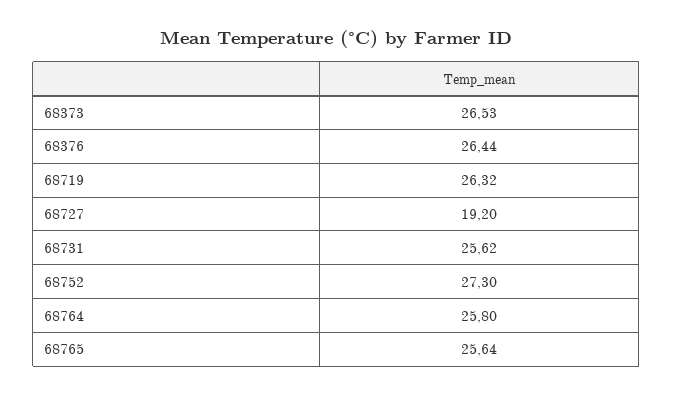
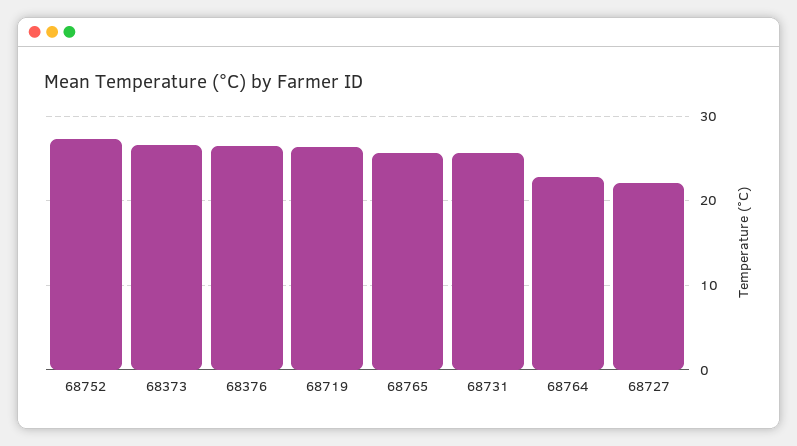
  {
    "68373": 26.53,
    "68376": 26.44,
    "68719": 26.32,
-   "68727": 19.2,
+   "68727": 22,
    "68731": 25.62,
    "68752": 27.3,
-   "68764": 25.8,
+   "68764": 23,
    "68765": 25.64
  }

